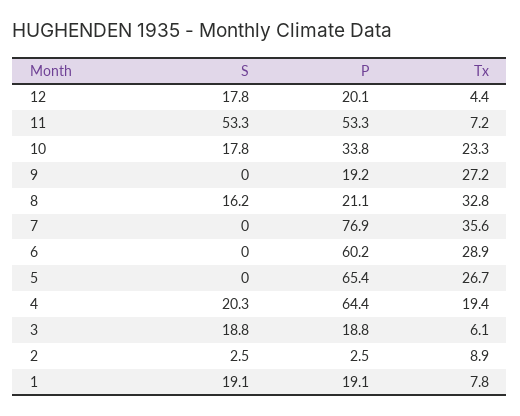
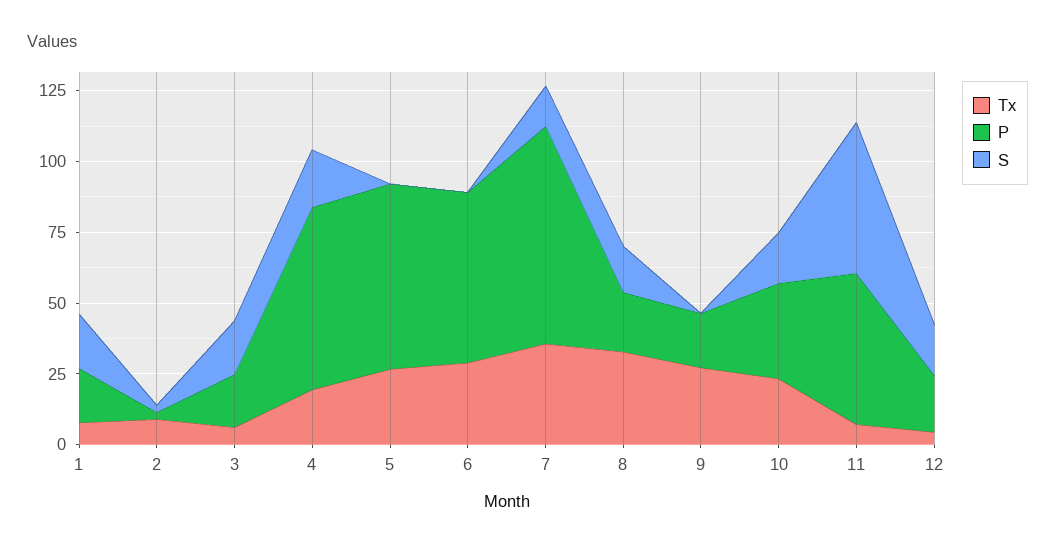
  {
    "S": {
      "12": 17.8,
      "11": 53.3,
      "10": 17.8,
      "9": 0,
      "8": 16.2,
-     "7": 0,
+     "7": 15,
      "6": 0,
      "5": 0,
      "4": 20.3,
      "3": 18.8,
      "2": 2.5,
      "1": 19.1
    },
    "P": {
      "12": 20.1,
      "11": 53.3,
      "10": 33.8,
      "9": 19.2,
      "8": 21.1,
      "7": 76.9,
      "6": 60.2,
      "5": 65.4,
      "4": 64.4,
      "3": 18.8,
      "2": 2.5,
      "1": 19.1
    },
    "Tx": {
      "12": 4.4,
      "11": 7.2,
      "10": 23.3,
      "9": 27.2,
      "8": 32.8,
      "7": 35.6,
      "6": 28.9,
      "5": 26.7,
      "4": 19.4,
      "3": 6.1,
      "2": 8.9,
      "1": 7.8
    }
  }

